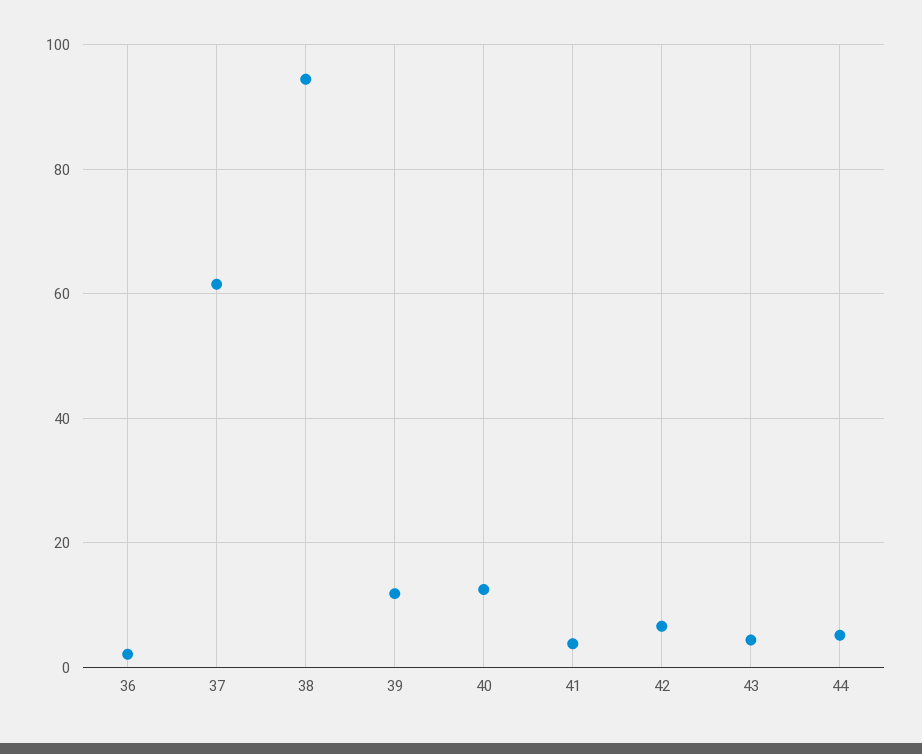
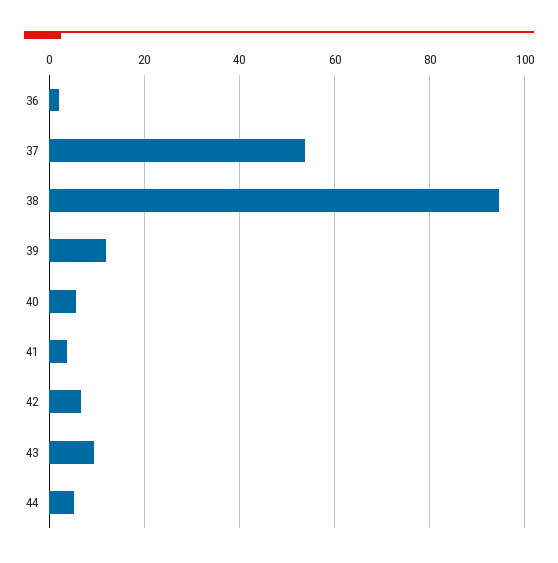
  {
    "36": 2,
-   "37": 62,
+   "37": 54,
    "38": 94,
    "39": 12,
-   "40": 12,
+   "40": 6,
    "41": 4,
    "42": 6,
-   "43": 4,
+   "43": 10,
    "44": 6
  }

